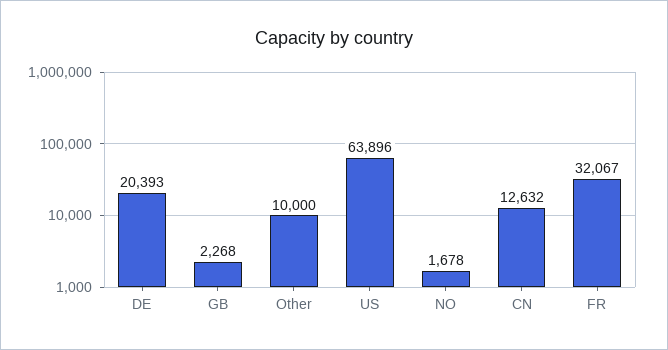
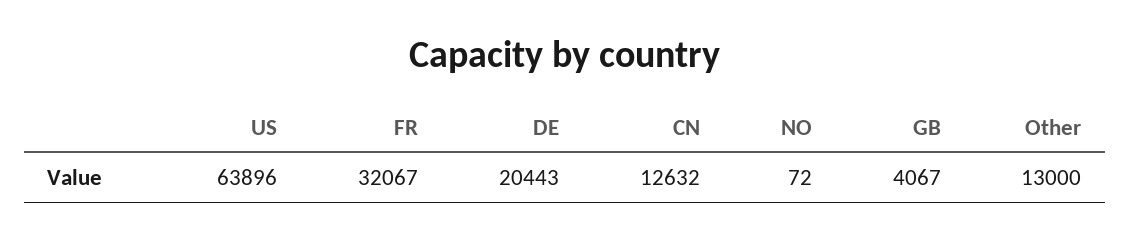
  {
-   "DE": 20393,
+   "DE": 20443,
-   "GB": 2268,
+   "GB": 4067,
-   "Other": 10000,
+   "Other": 13000,
    "US": 63896,
-   "NO": 1678,
+   "NO": 72,
    "CN": 12632,
    "FR": 32067
  }

